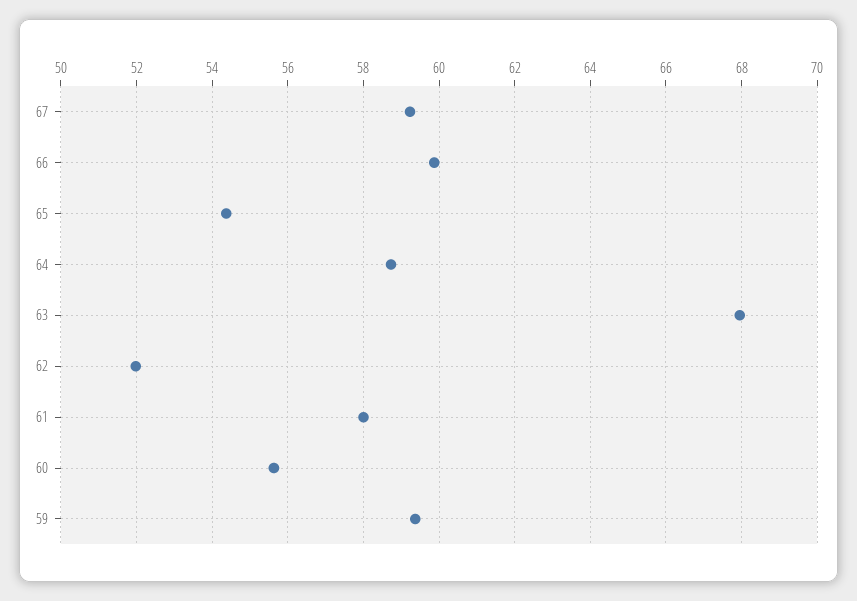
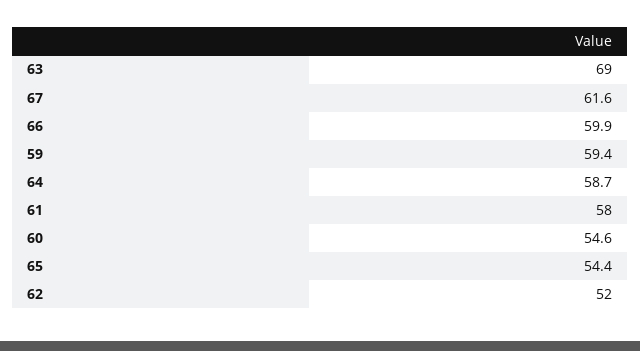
  {
-   "67": 59.2,
+   "67": 61.6,
    "66": 59.9,
    "65": 54.4,
    "64": 58.7,
-   "63": 68,
+   "63": 69,
    "62": 52,
    "61": 58,
-   "60": 55.6,
+   "60": 54.6,
    "59": 59.4
  }

